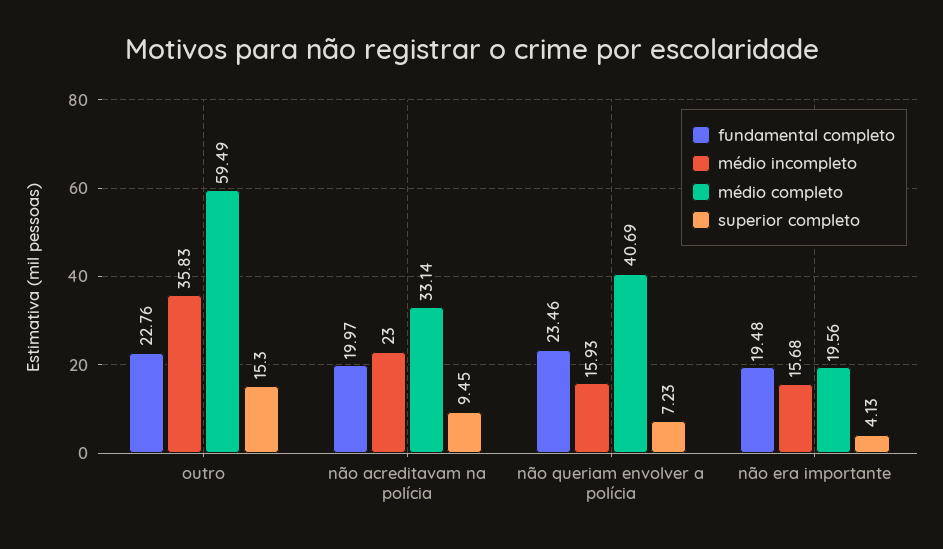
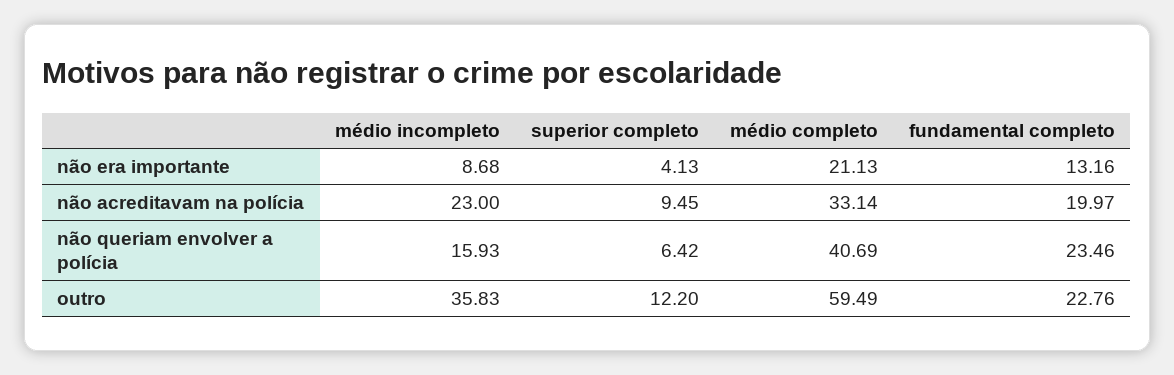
  {
    "fundamental completo": {
      "outro": 22.76,
      "não acreditavam na polícia": 19.97,
      "não queriam envolver a polícia": 23.46,
-     "não era importante": 19.48
+     "não era importante": 13.16
    },
    "médio incompleto": {
      "outro": 35.83,
      "não acreditavam na polícia": 23,
      "não queriam envolver a polícia": 15.93,
-     "não era importante": 15.68
+     "não era importante": 8.68
    },
    "médio completo": {
      "outro": 59.49,
      "não acreditavam na polícia": 33.14,
      "não queriam envolver a polícia": 40.69,
-     "não era importante": 19.56
+     "não era importante": 21.13
    },
    "superior completo": {
-     "outro": 15.3,
+     "outro": 12.2,
      "não acreditavam na polícia": 9.45,
-     "não queriam envolver a polícia": 7.23,
+     "não queriam envolver a polícia": 6.42,
      "não era importante": 4.13
    }
  }

